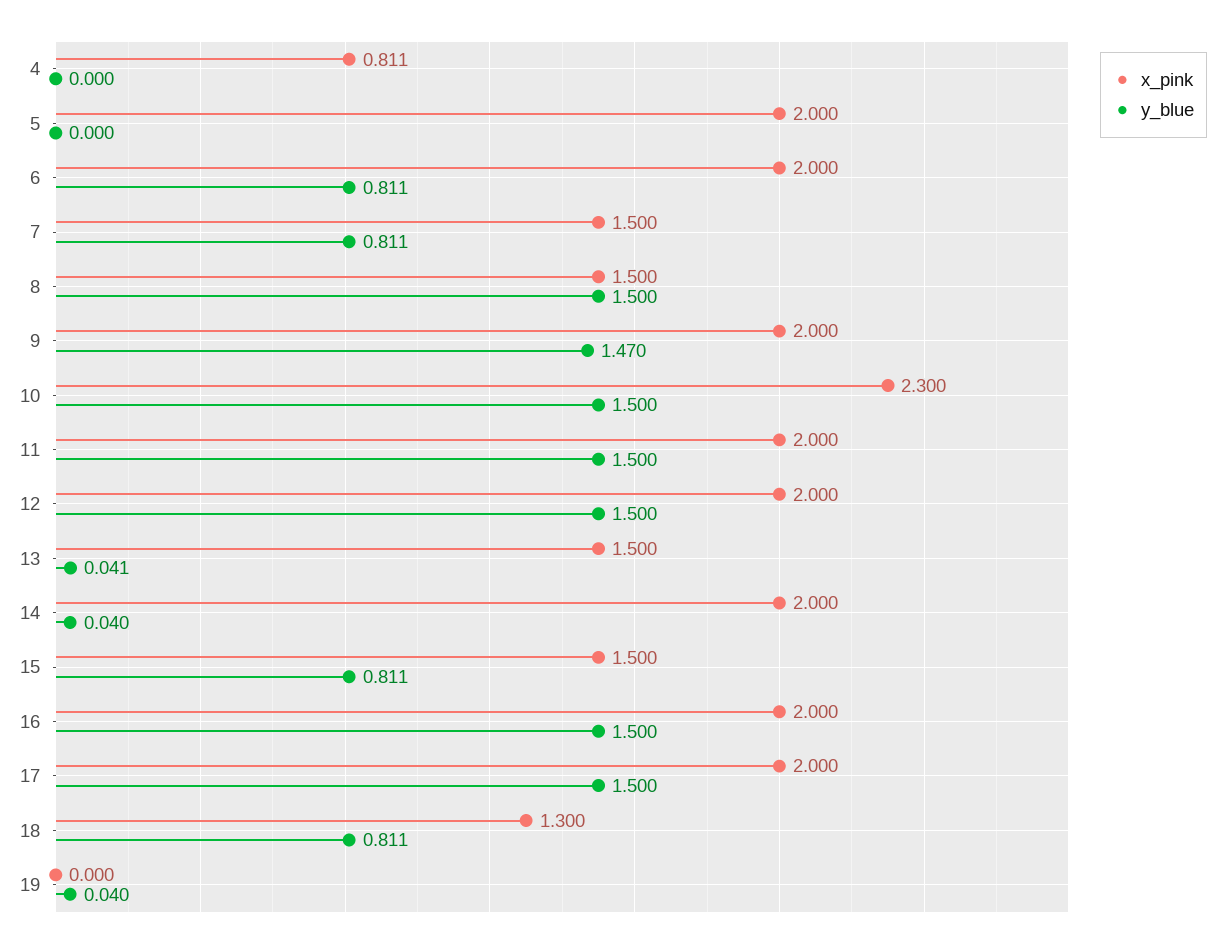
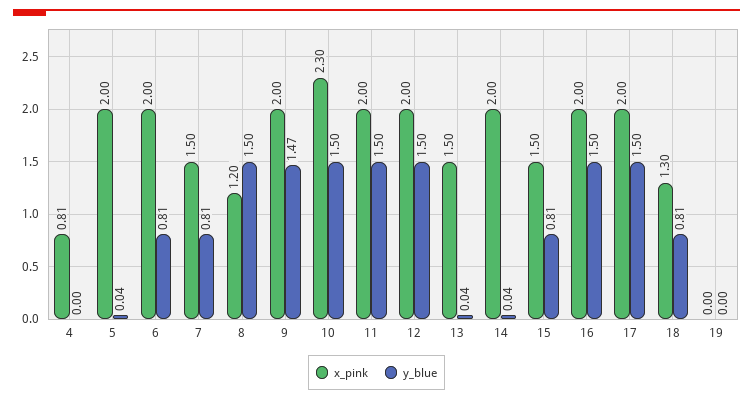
  {
    "x_pink": {
      "4": 0.811,
      "5": 2,
      "6": 2,
      "7": 1.5,
-     "8": 1.5,
+     "8": 1.2,
      "9": 2,
      "10": 2.3,
      "11": 2,
      "12": 2,
      "13": 1.5,
      "14": 2,
      "15": 1.5,
      "16": 2,
      "17": 2,
      "18": 1.3,
      "19": 0
    },
    "y_blue": {
      "4": 0,
-     "5": 0,
+     "5": 0.04,
      "6": 0.811,
      "7": 0.811,
      "8": 1.5,
      "9": 1.47,
      "10": 1.5,
      "11": 1.5,
      "12": 1.5,
      "13": 0.041,
      "14": 0.04,
      "15": 0.811,
      "16": 1.5,
      "17": 1.5,
      "18": 0.811,
-     "19": 0.04
+     "19": 0
    }
  }

